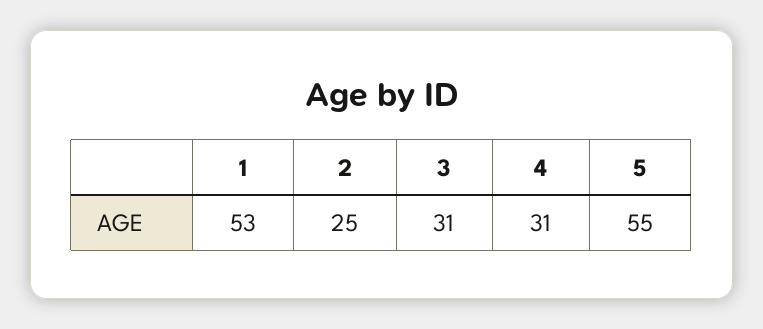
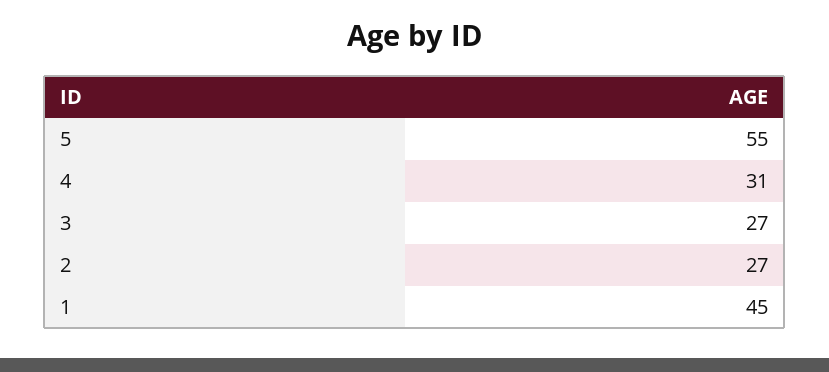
  {
-   "1": 53,
+   "1": 45,
-   "2": 25,
+   "2": 27,
-   "3": 31,
+   "3": 27,
    "4": 31,
    "5": 55
  }

